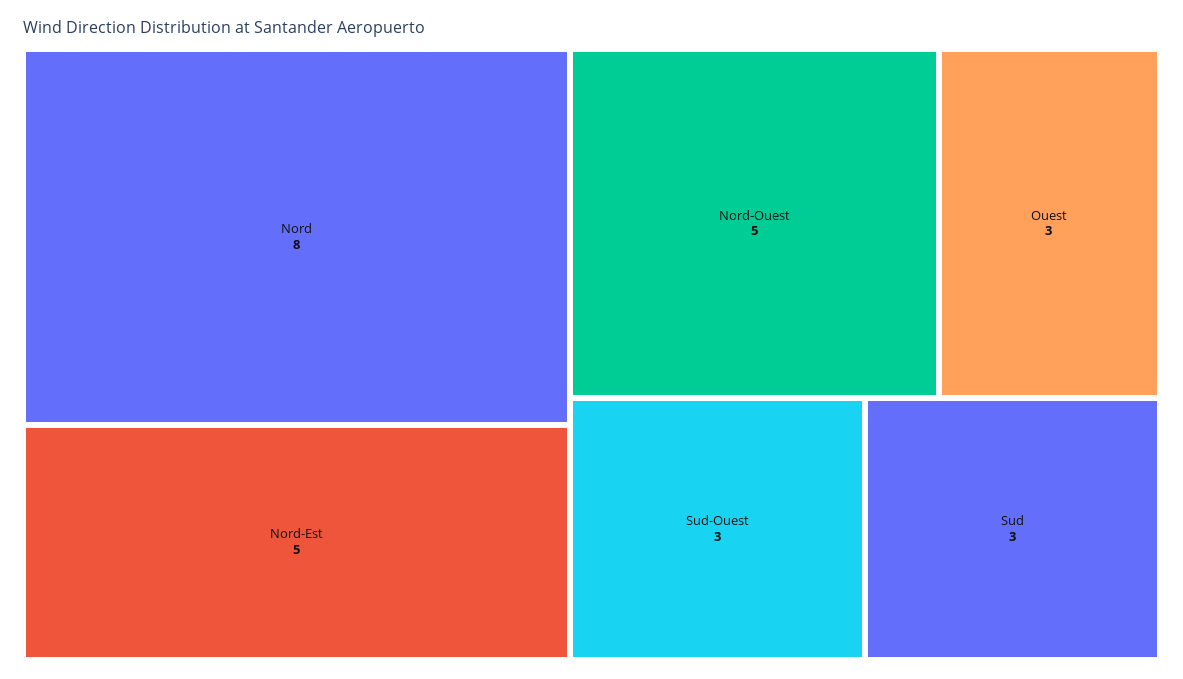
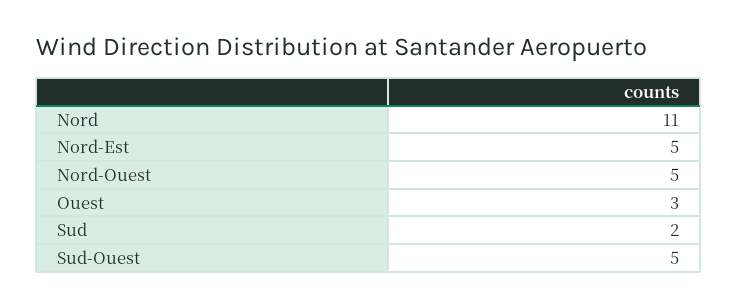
  {
-   "Nord": 8,
+   "Nord": 11,
    "Nord-Est": 5,
    "Nord-Ouest": 5,
    "Ouest": 3,
-   "Sud-Ouest": 3,
+   "Sud-Ouest": 5,
-   "Sud": 3
+   "Sud": 2
  }

